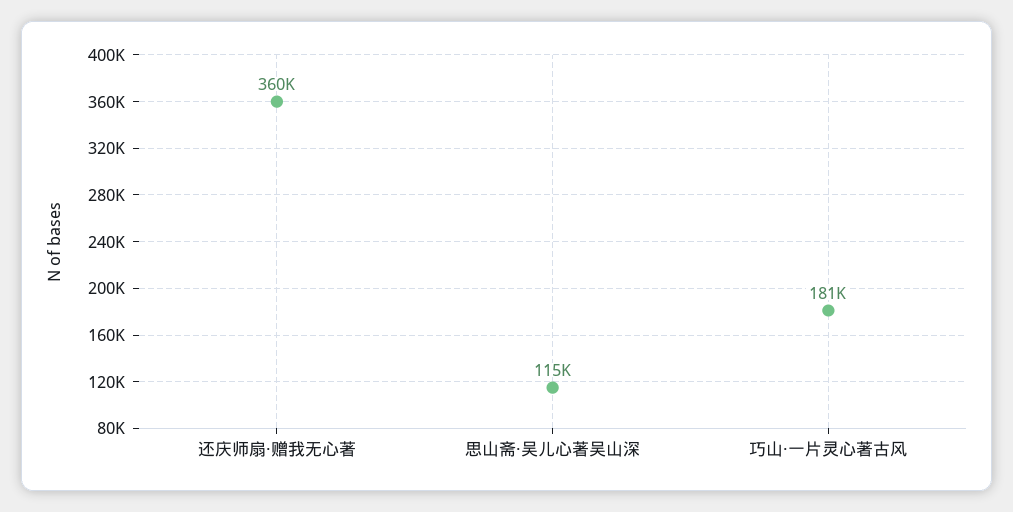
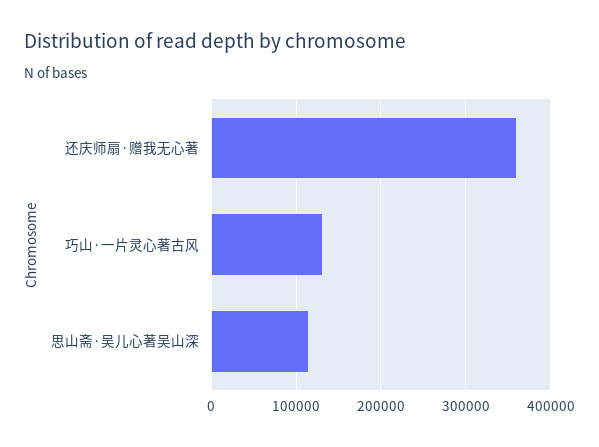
  {
    "还庆师扇·赠我无心著": 360000,
    "思山斋·吴儿心著吴山深": 115000,
-   "巧山·一片灵心著古风": 181000
+   "巧山·一片灵心著古风": 130000
  }

